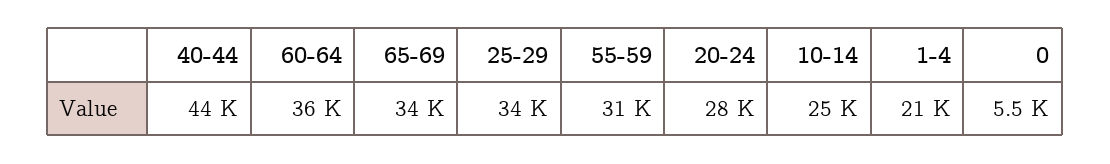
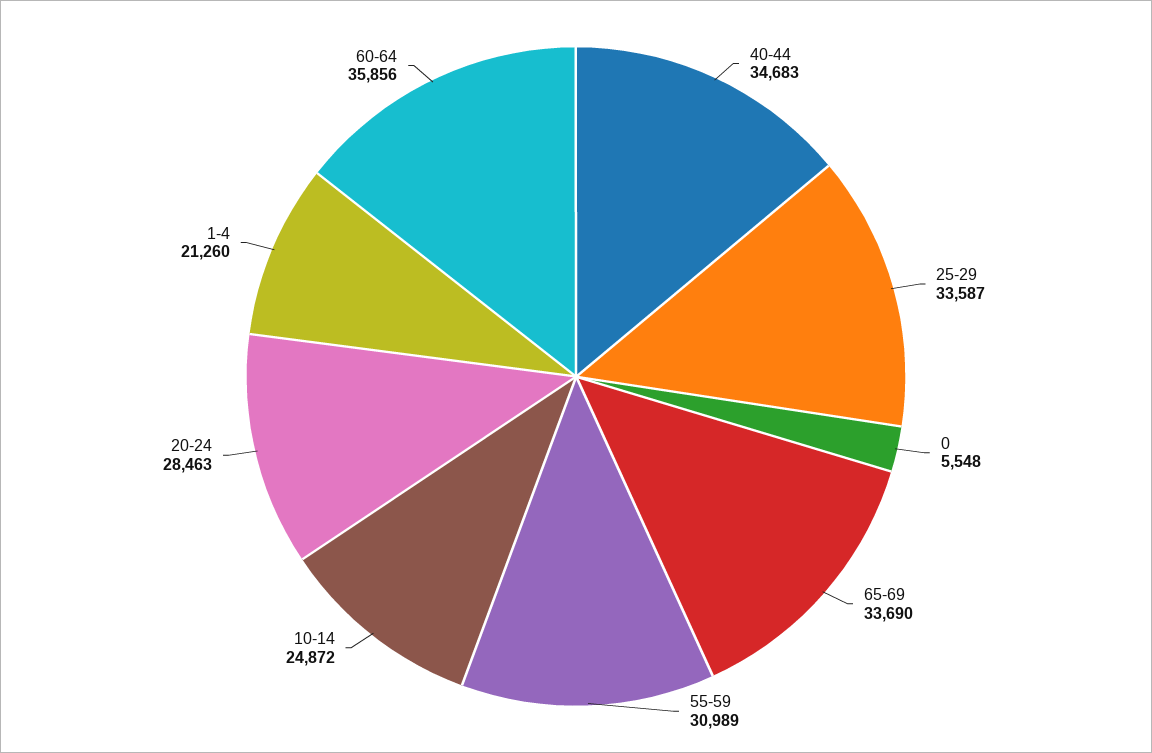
  {
-   "40-44": 44000,
+   "40-44": 34683,
    "60-64": 35856,
    "65-69": 33690,
    "25-29": 33587,
    "55-59": 30989,
    "20-24": 28463,
    "10-14": 24872,
    "1-4": 21260,
    "0": 5548
  }

